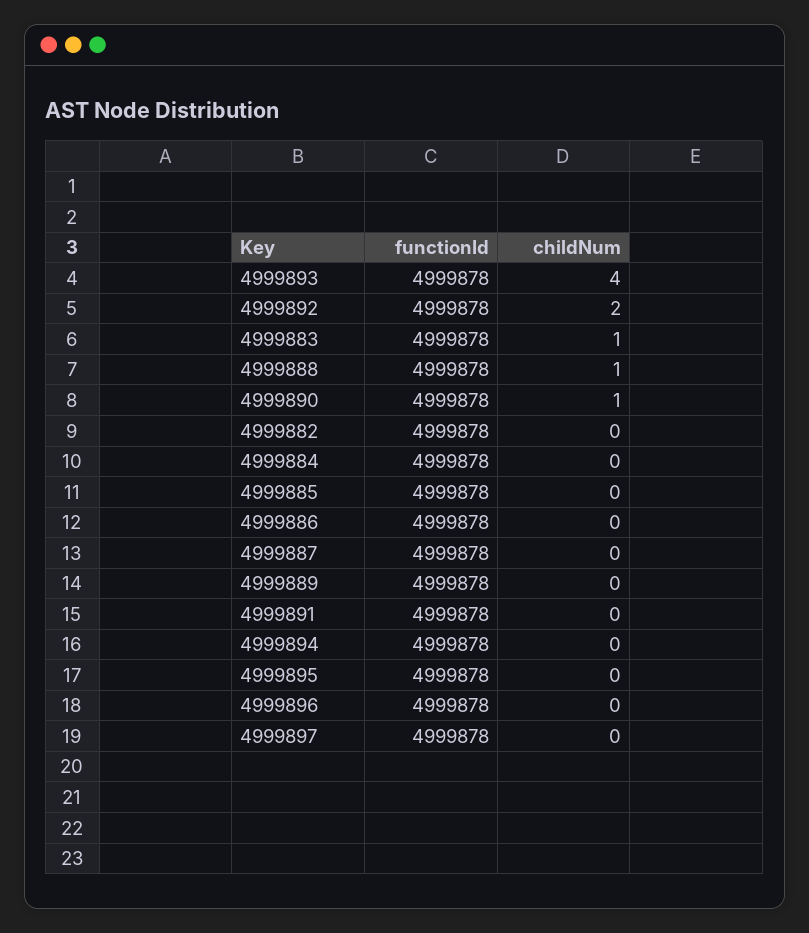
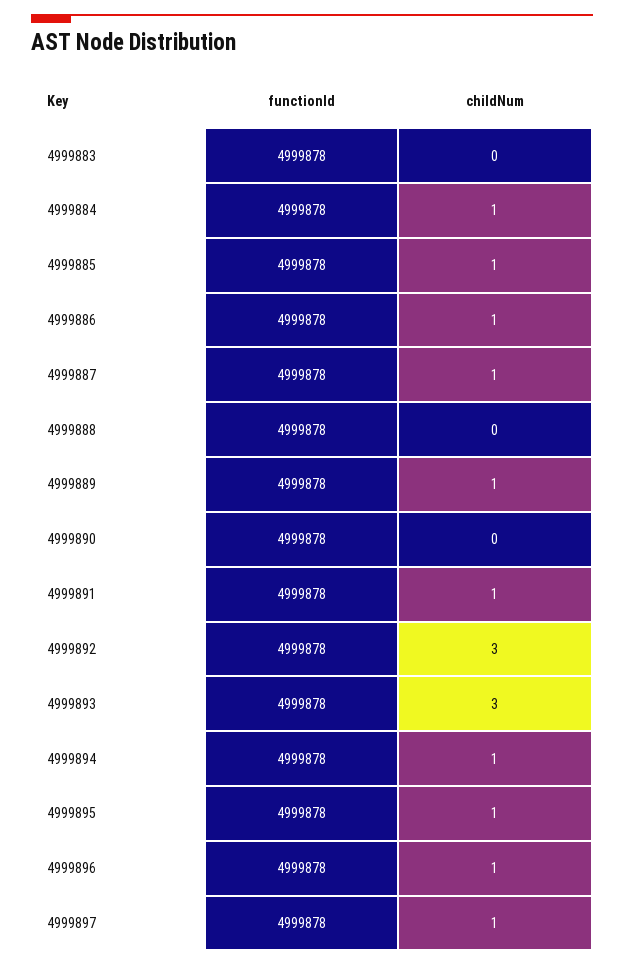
  {
    "functionId": {
      "4999893": 4999878,
      "4999892": 4999878,
      "4999883": 4999878,
      "4999888": 4999878,
      "4999890": 4999878,
-     "4999882": 4999878,
      "4999884": 4999878,
      "4999885": 4999878,
      "4999886": 4999878,
      "4999887": 4999878,
      "4999889": 4999878,
      "4999891": 4999878,
      "4999894": 4999878,
      "4999895": 4999878,
      "4999896": 4999878,
      "4999897": 4999878
    },
    "childNum": {
-     "4999893": 4,
+     "4999893": 3,
-     "4999892": 2,
+     "4999892": 3,
-     "4999883": 1,
+     "4999883": 0,
-     "4999888": 1,
+     "4999888": 0,
-     "4999890": 1,
+     "4999890": 0,
-     "4999882": 0,
-     "4999884": 0,
+     "4999884": 1,
-     "4999885": 0,
+     "4999885": 1,
-     "4999886": 0,
+     "4999886": 1,
-     "4999887": 0,
+     "4999887": 1,
-     "4999889": 0,
+     "4999889": 1,
-     "4999891": 0,
+     "4999891": 1,
-     "4999894": 0,
+     "4999894": 1,
-     "4999895": 0,
+     "4999895": 1,
-     "4999896": 0,
+     "4999896": 1,
-     "4999897": 0
+     "4999897": 1
    }
  }

